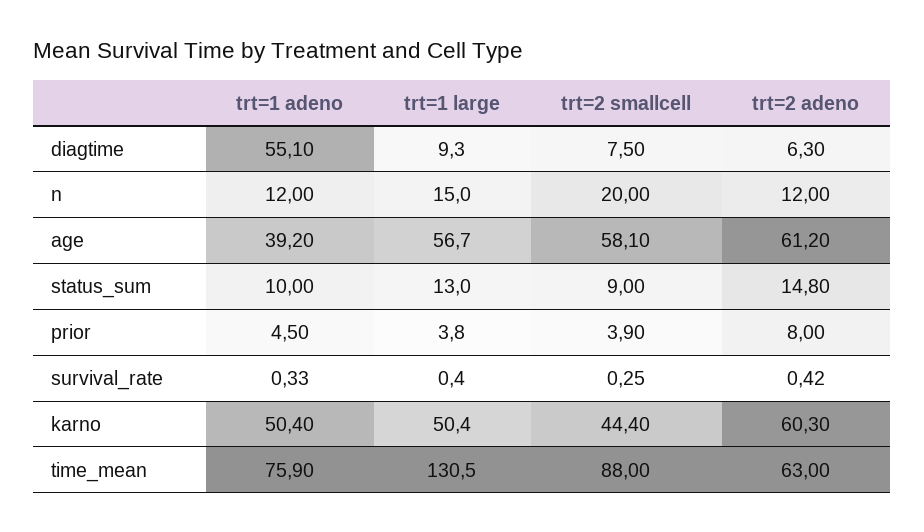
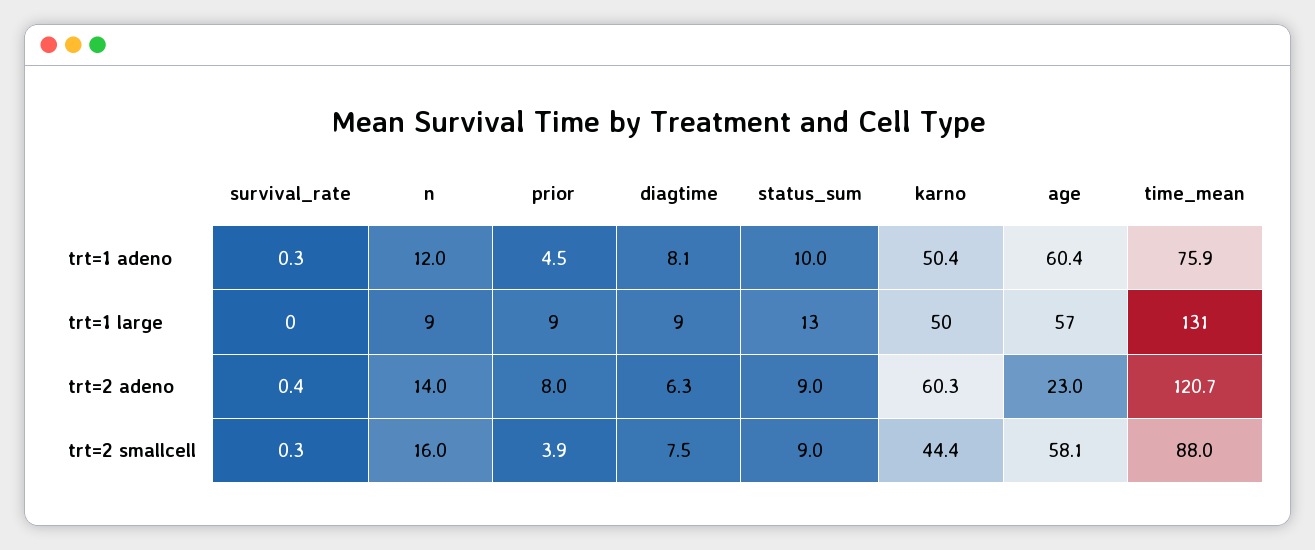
  {
    "trt=1 adeno": {
-     "diagtime": 55.1,
+     "diagtime": 8.1,
      "n": 12,
-     "age": 39.2,
+     "age": 60.4,
      "status_sum": 10,
      "prior": 4.5,
      "survival_rate": 0.33,
      "karno": 50.4,
      "time_mean": 75.9
    },
    "trt=1 large": {
      "diagtime": 9.3,
-     "n": 15,
+     "n": 9,
      "age": 56.7,
      "status_sum": 13,
-     "prior": 3.8,
+     "prior": 9,
      "survival_rate": 0.4,
      "karno": 50.4,
      "time_mean": 130.5
    },
    "trt=2 smallcell": {
      "diagtime": 7.5,
-     "n": 20,
+     "n": 16,
      "age": 58.1,
      "status_sum": 9,
      "prior": 3.9,
      "survival_rate": 0.25,
      "karno": 44.4,
      "time_mean": 88
    },
    "trt=2 adeno": {
      "diagtime": 6.3,
-     "n": 12,
+     "n": 14,
-     "age": 61.2,
+     "age": 23,
-     "status_sum": 14.8,
+     "status_sum": 9,
      "prior": 8,
      "survival_rate": 0.42,
      "karno": 60.3,
-     "time_mean": 63
+     "time_mean": 120.7
    }
  }

